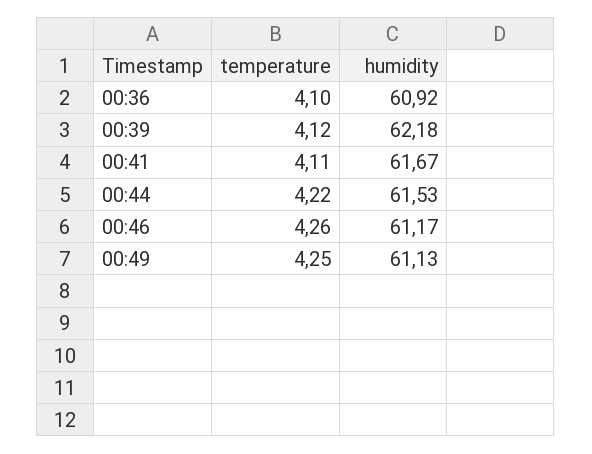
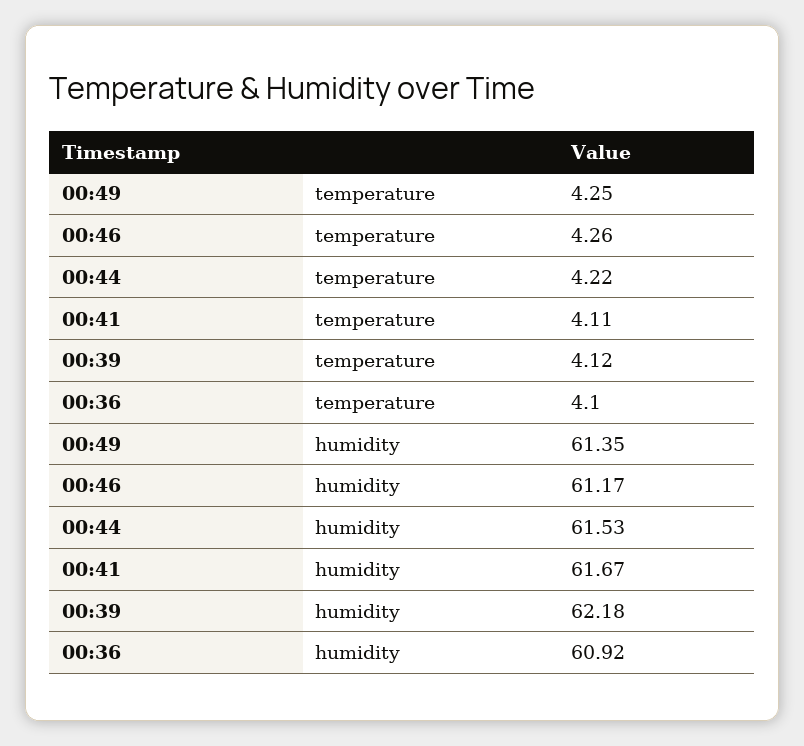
  {
    "temperature": {
      "00:36": 4.1,
      "00:39": 4.12,
      "00:41": 4.11,
      "00:44": 4.22,
      "00:46": 4.26,
      "00:49": 4.25
    },
    "humidity": {
      "00:36": 60.92,
      "00:39": 62.18,
      "00:41": 61.67,
      "00:44": 61.53,
      "00:46": 61.17,
-     "00:49": 61.13
+     "00:49": 61.35
    }
  }

